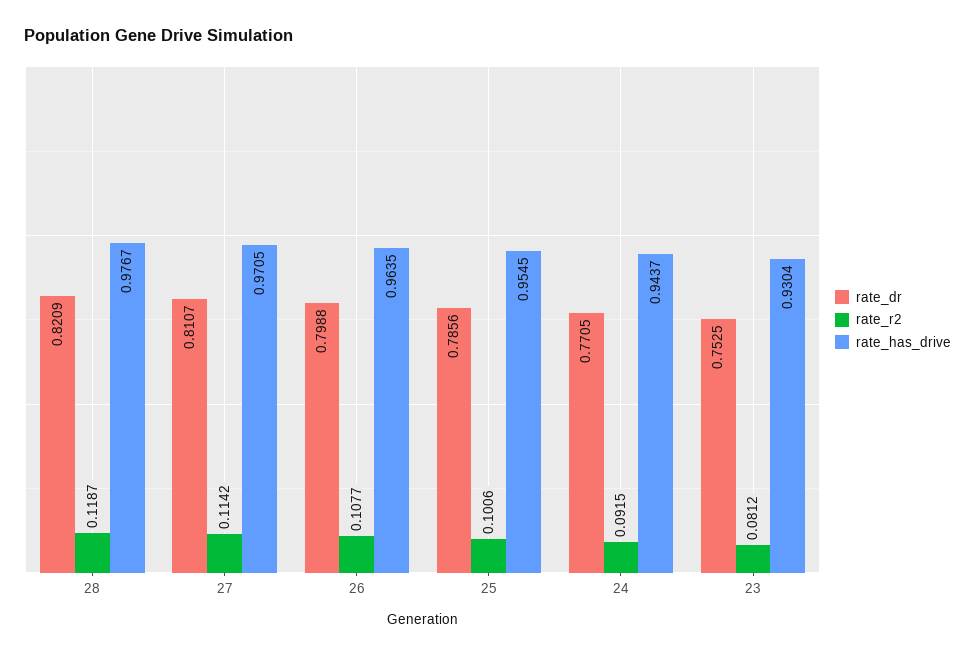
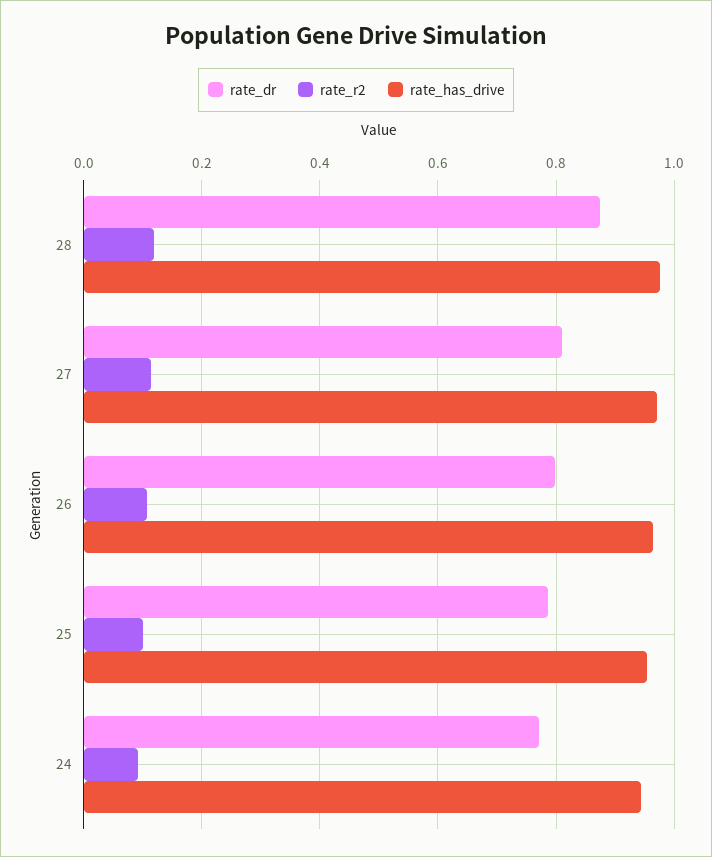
  {
    "rate_dr": {
-     "28": 0.8209,
+     "28": 0.88,
      "27": 0.8107,
      "26": 0.7988,
      "25": 0.7856,
-     "24": 0.7705,
+     "24": 0.7705
-     "23": 0.7525
    },
    "rate_r2": {
      "28": 0.1187,
      "27": 0.1142,
      "26": 0.1077,
      "25": 0.1006,
-     "24": 0.0915,
+     "24": 0.0915
-     "23": 0.0812
    },
    "rate_has_drive": {
      "28": 0.9767,
      "27": 0.9705,
      "26": 0.9635,
      "25": 0.9545,
-     "24": 0.9437,
+     "24": 0.9437
-     "23": 0.9304
    }
  }

